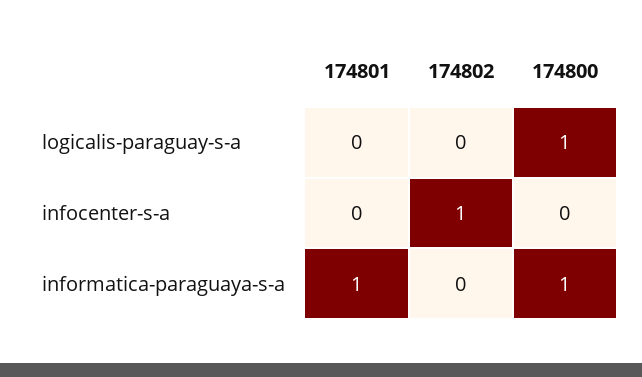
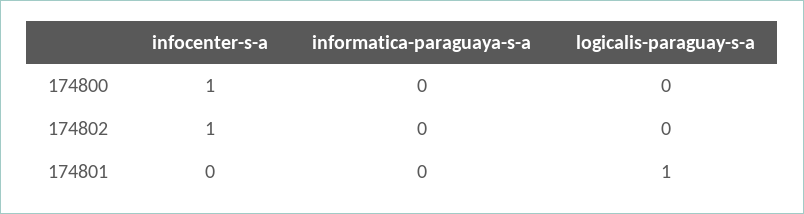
  {
    "174801": {
-     "logicalis-paraguay-s-a": 0,
+     "logicalis-paraguay-s-a": 1,
      "infocenter-s-a": 0,
-     "informatica-paraguaya-s-a": 1
+     "informatica-paraguaya-s-a": 0
    },
    "174802": {
      "logicalis-paraguay-s-a": 0,
      "infocenter-s-a": 1,
      "informatica-paraguaya-s-a": 0
    },
    "174800": {
-     "logicalis-paraguay-s-a": 1,
+     "logicalis-paraguay-s-a": 0,
-     "infocenter-s-a": 0,
+     "infocenter-s-a": 1,
-     "informatica-paraguaya-s-a": 1
+     "informatica-paraguaya-s-a": 0
    }
  }

